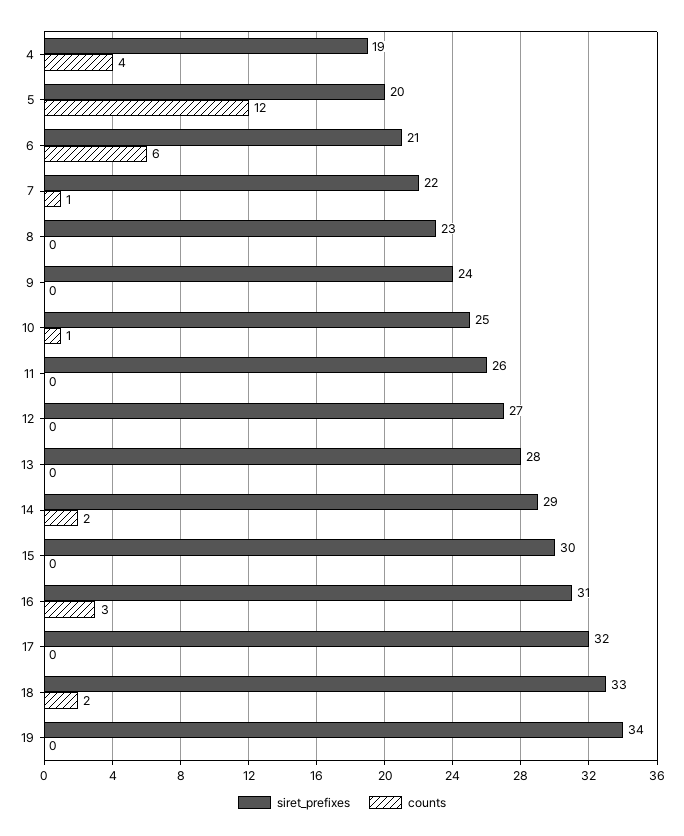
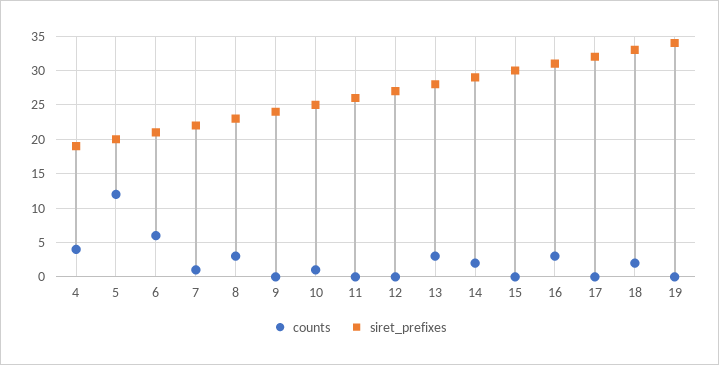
  {
    "siret_prefixes": {
      "4": 19,
      "5": 20,
      "6": 21,
      "7": 22,
      "8": 23,
      "9": 24,
      "10": 25,
      "11": 26,
      "12": 27,
      "13": 28,
      "14": 29,
      "15": 30,
      "16": 31,
      "17": 32,
      "18": 33,
      "19": 34
    },
    "counts": {
      "4": 4,
      "5": 12,
      "6": 6,
      "7": 1,
-     "8": 0,
+     "8": 3,
      "9": 0,
      "10": 1,
      "11": 0,
      "12": 0,
-     "13": 0,
+     "13": 3,
      "14": 2,
      "15": 0,
      "16": 3,
      "17": 0,
      "18": 2,
      "19": 0
    }
  }

